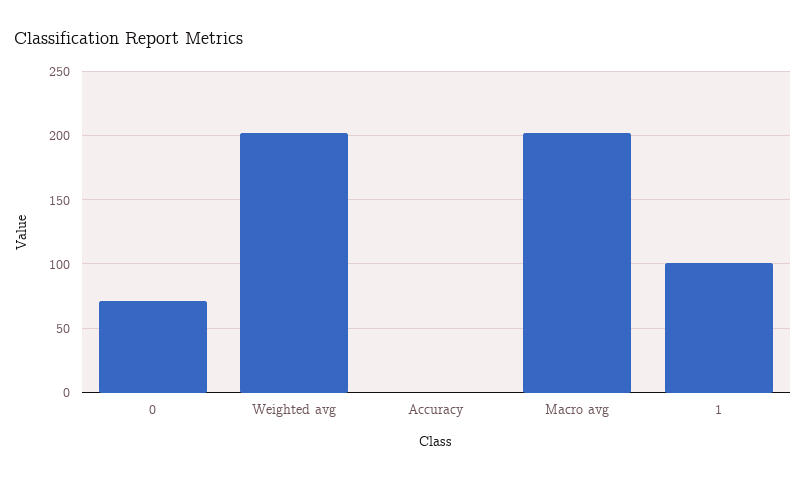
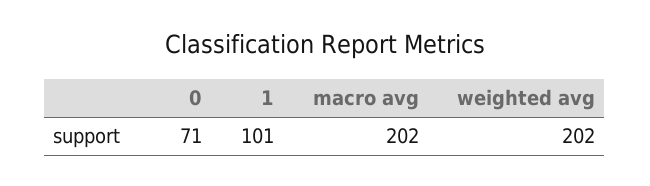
  {
    "0": 71,
    "Weighted avg": 202,
-   "Accuracy": 0,
    "Macro avg": 202,
    "1": 101
  }

